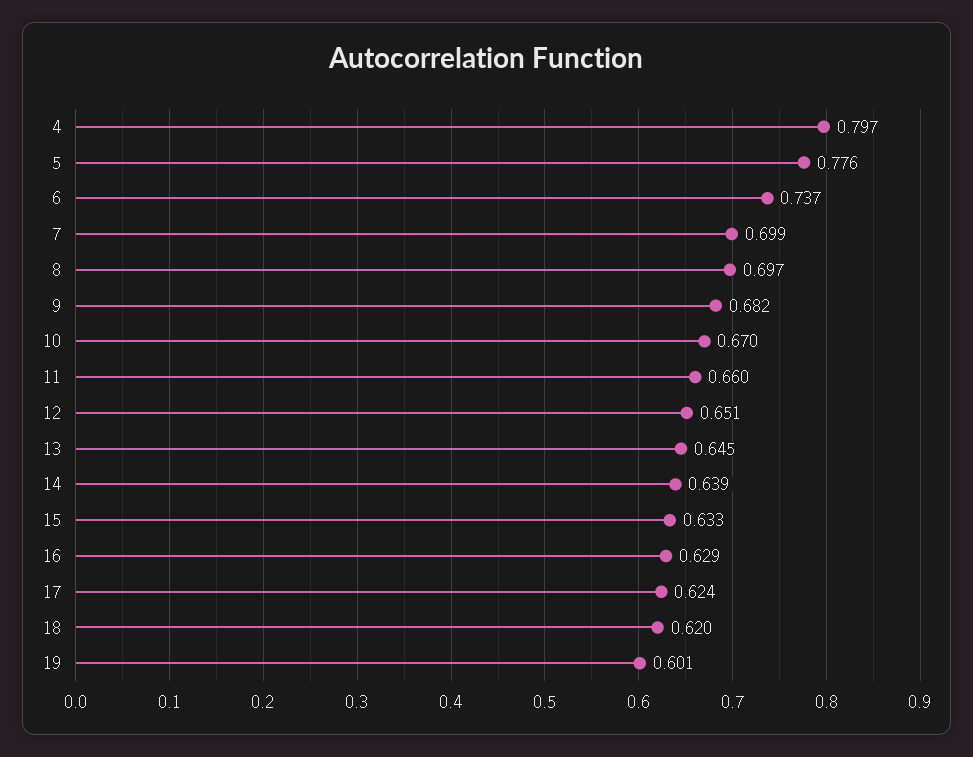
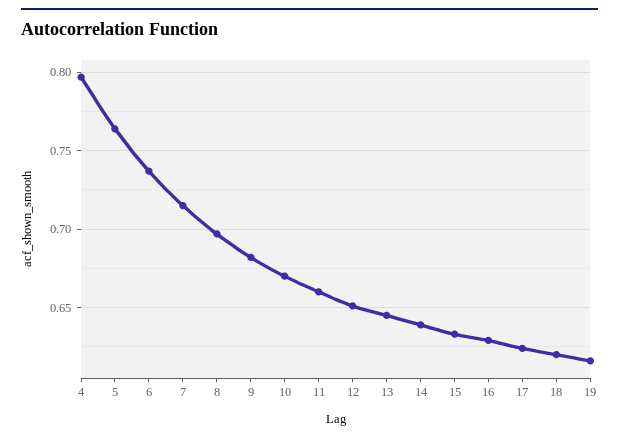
  {
    "4": 0.797,
-   "5": 0.776,
+   "5": 0.765,
    "6": 0.737,
-   "7": 0.699,
+   "7": 0.715,
    "8": 0.697,
    "9": 0.682,
    "10": 0.67,
    "11": 0.66,
    "12": 0.651,
    "13": 0.645,
    "14": 0.639,
    "15": 0.633,
    "16": 0.629,
    "17": 0.624,
    "18": 0.62,
-   "19": 0.601
+   "19": 0.615
  }

